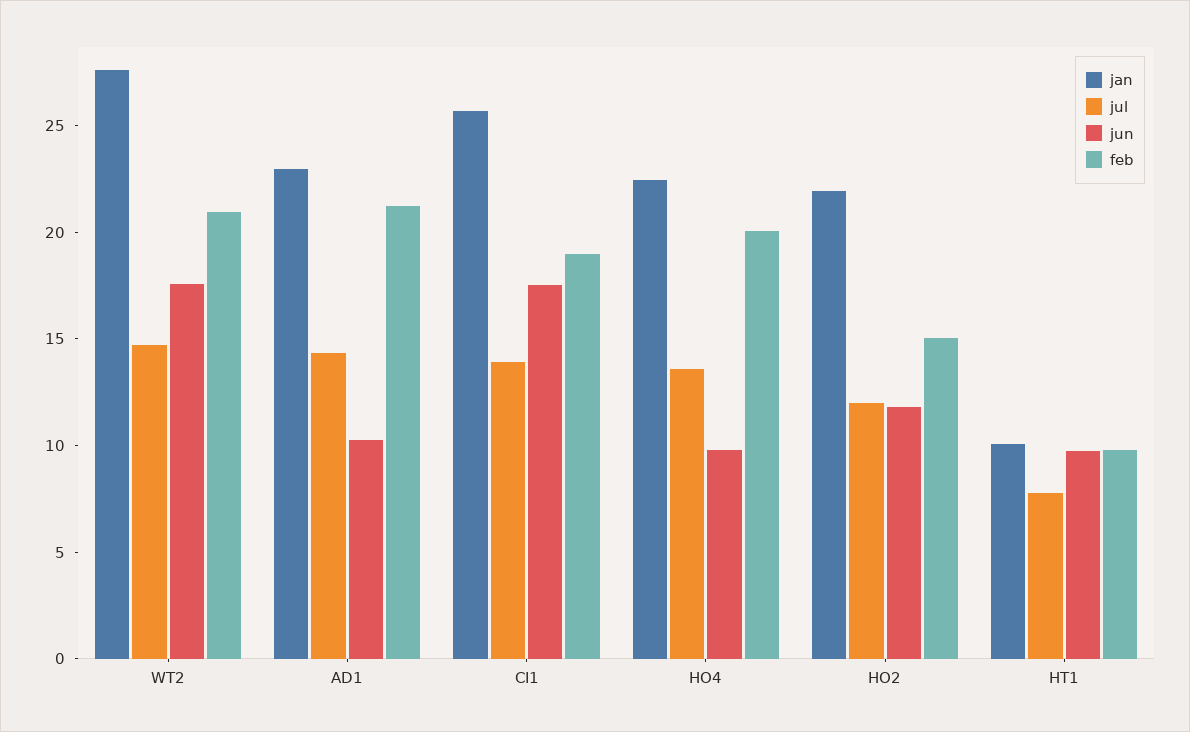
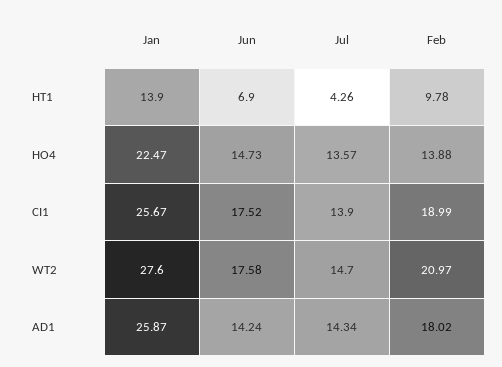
  {
    "jan": {
      "WT2": 27.6,
-     "AD1": 23,
+     "AD1": 25.87,
      "CI1": 25.67,
      "HO4": 22.47,
-     "HO2": 22,
-     "HT1": 10
+     "HT1": 13.9
    },
    "jul": {
      "WT2": 14.7,
      "AD1": 14.34,
      "CI1": 13.9,
      "HO4": 13.57,
-     "HO2": 12,
-     "HT1": 8
+     "HT1": 4.26
    },
    "jun": {
      "WT2": 17.58,
-     "AD1": 10,
+     "AD1": 14.24,
      "CI1": 17.52,
-     "HO4": 10,
+     "HO4": 14.73,
-     "HO2": 12,
-     "HT1": 10
+     "HT1": 6.9
    },
    "feb": {
      "WT2": 20.97,
-     "AD1": 21,
+     "AD1": 18.02,
      "CI1": 18.99,
-     "HO4": 20,
+     "HO4": 13.88,
-     "HO2": 15,
      "HT1": 9.78
    }
  }

